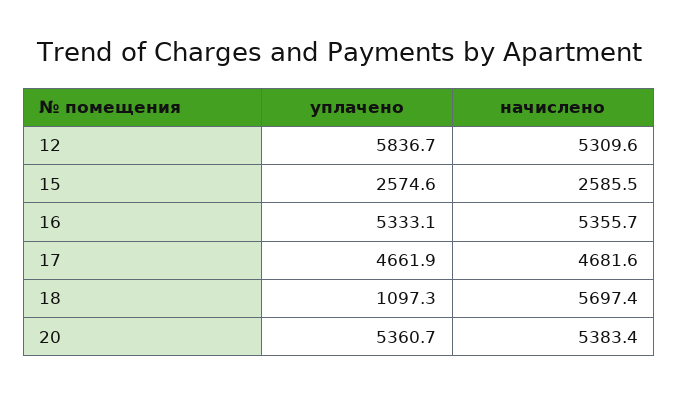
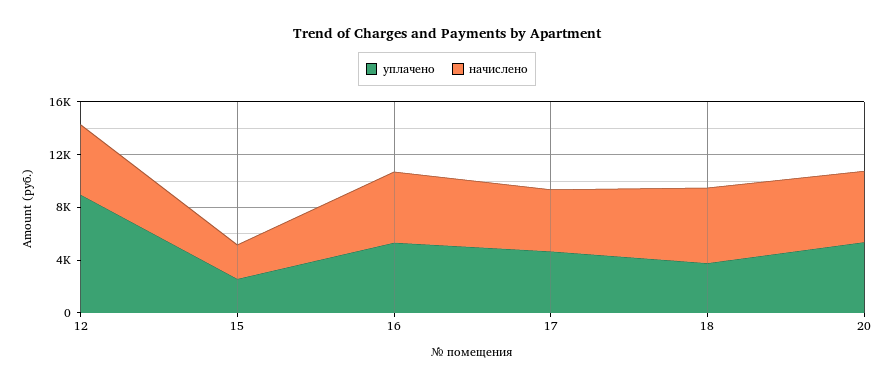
  {
    "уплачено": {
-     "12": 5836.7,
+     "12": 9000,
      "15": 2574.6,
      "16": 5333.1,
      "17": 4661.9,
-     "18": 1097.3,
+     "18": 4000,
      "20": 5360.7
    },
    "начислено": {
      "12": 5309.6,
      "15": 2585.5,
      "16": 5355.7,
      "17": 4681.6,
      "18": 5697.4,
      "20": 5383.4
    }
  }

